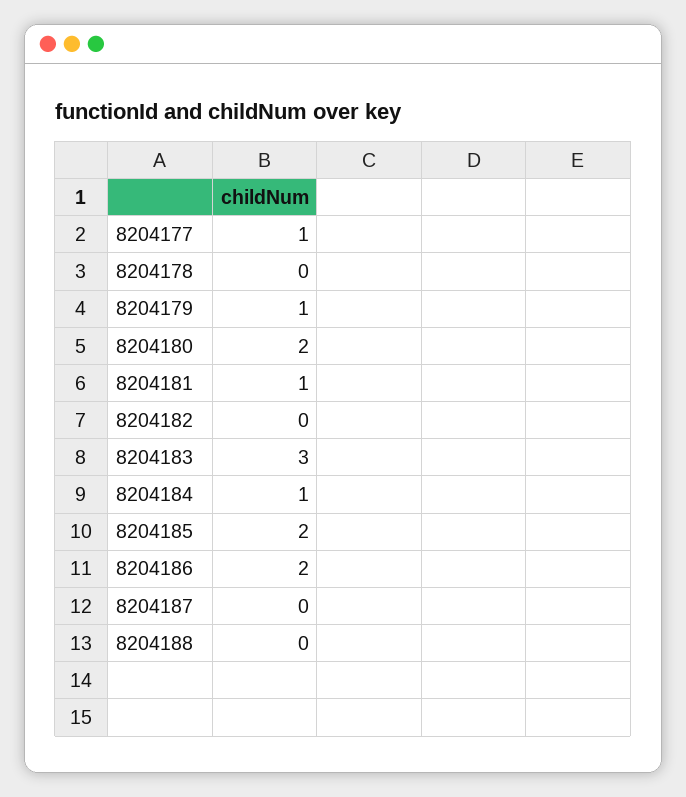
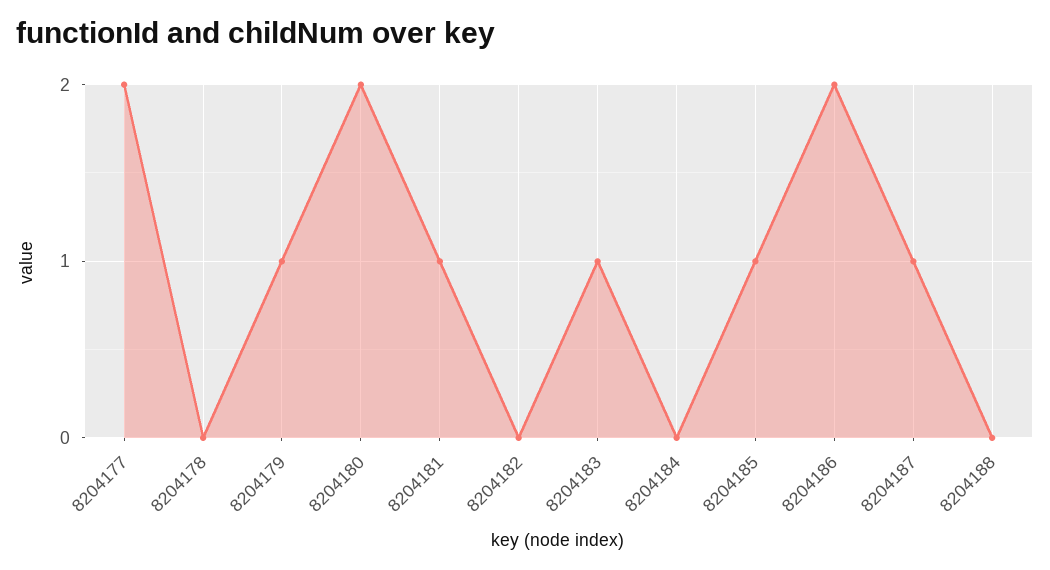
  {
-   "8204177": 1,
+   "8204177": 2,
    "8204178": 0,
    "8204179": 1,
    "8204180": 2,
    "8204181": 1,
    "8204182": 0,
-   "8204183": 3,
+   "8204183": 1,
-   "8204184": 1,
+   "8204184": 0,
-   "8204185": 2,
+   "8204185": 1,
    "8204186": 2,
-   "8204187": 0,
+   "8204187": 1,
    "8204188": 0
  }

